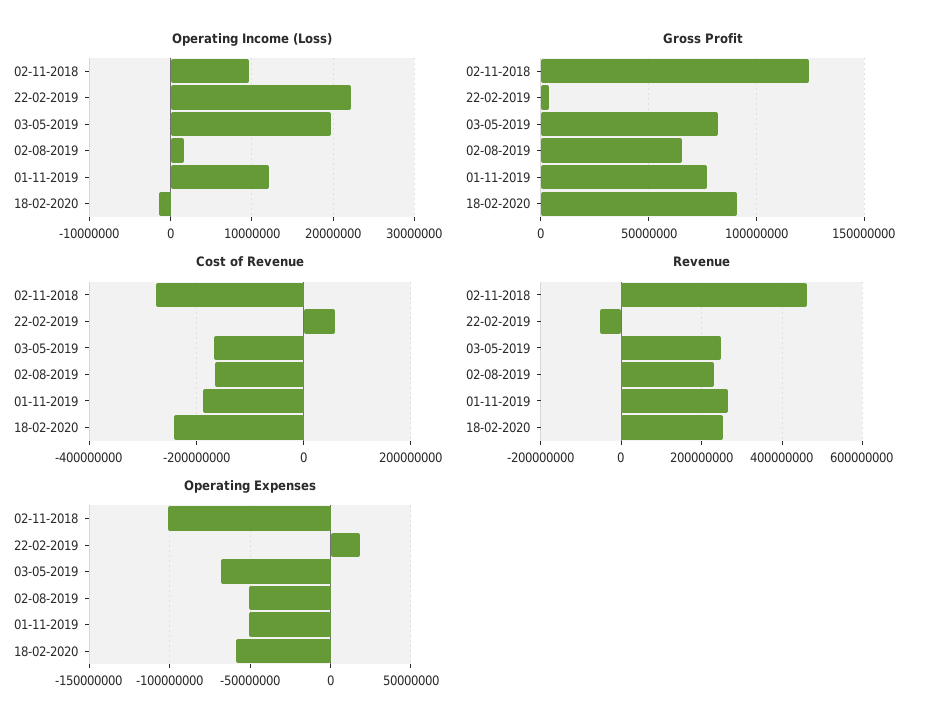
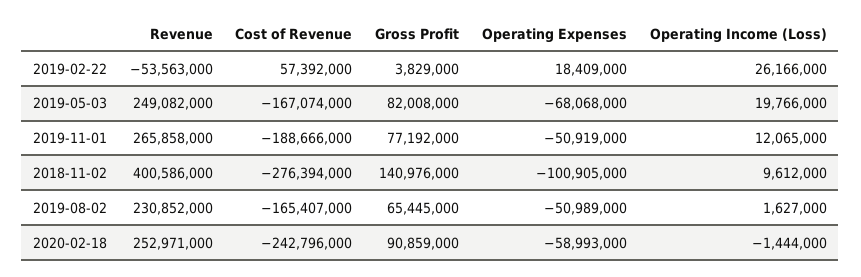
  {
    "Operating Income (Loss)": {
      "02-11-2018": 9612000,
-     "22-02-2019": 22000000,
+     "22-02-2019": 26166000,
      "03-05-2019": 19766000,
      "02-08-2019": 1627000,
      "01-11-2019": 12065000,
      "18-02-2020": -1444000
    },
    "Gross Profit": {
-     "02-11-2018": 125000000,
+     "02-11-2018": 140976000,
      "22-02-2019": 3829000,
      "03-05-2019": 82008000,
      "02-08-2019": 65445000,
      "01-11-2019": 77192000,
      "18-02-2020": 90859000
    },
    "Cost of Revenue": {
      "02-11-2018": -276394000,
      "22-02-2019": 57392000,
      "03-05-2019": -167074000,
      "02-08-2019": -165407000,
      "01-11-2019": -188666000,
      "18-02-2020": -242796000
    },
    "Revenue": {
-     "02-11-2018": 460000000,
+     "02-11-2018": 400586000,
      "22-02-2019": -53563000,
      "03-05-2019": 249082000,
      "02-08-2019": 230852000,
      "01-11-2019": 265858000,
      "18-02-2020": 252971000
    },
    "Operating Expenses": {
      "02-11-2018": -100905000,
      "22-02-2019": 18409000,
      "03-05-2019": -68068000,
      "02-08-2019": -50989000,
      "01-11-2019": -50919000,
      "18-02-2020": -58993000
    }
  }

